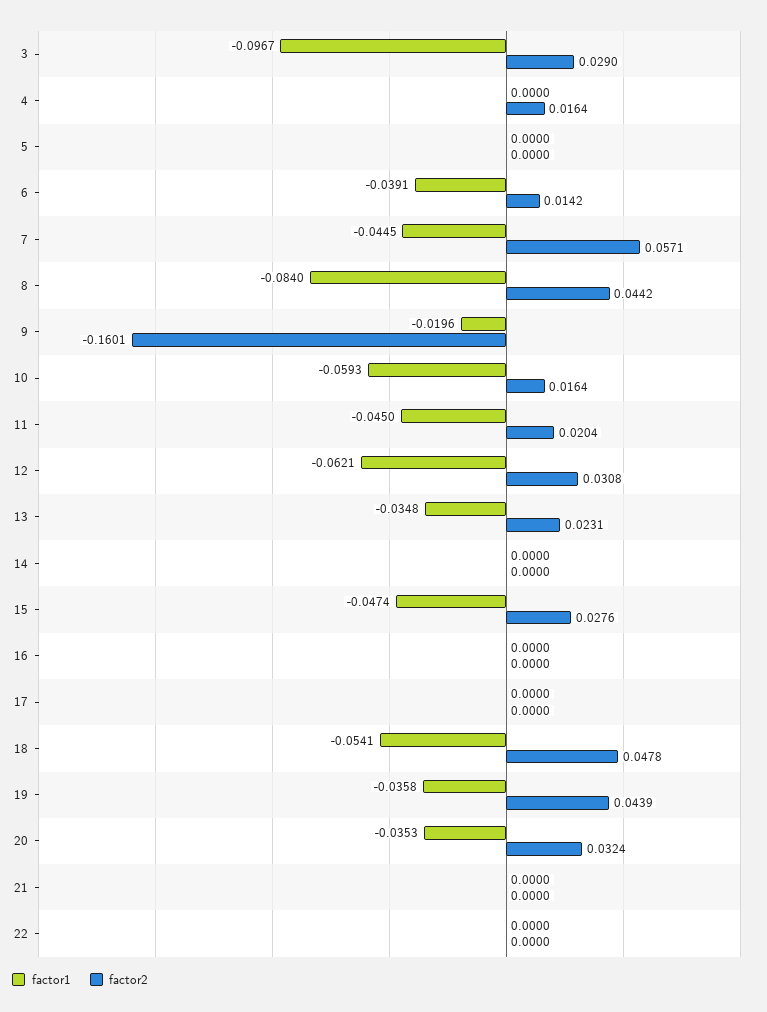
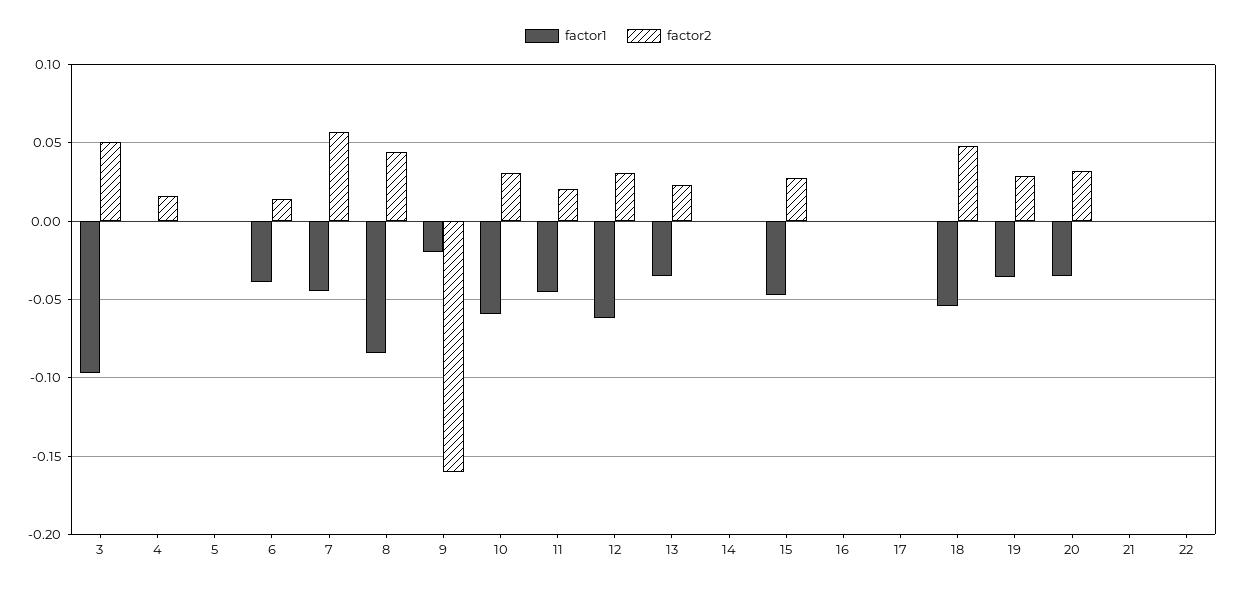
  {
    "factor1": {
      "3": -0.0967,
      "4": 0,
      "5": 0,
      "6": -0.0391,
      "7": -0.0445,
      "8": -0.084,
      "9": -0.0196,
      "10": -0.0593,
      "11": -0.045,
      "12": -0.0621,
      "13": -0.0348,
      "14": 0,
      "15": -0.0474,
      "16": 0,
      "17": 0,
      "18": -0.0541,
      "19": -0.0358,
      "20": -0.0353,
      "21": 0,
      "22": 0
    },
    "factor2": {
-     "3": 0.029,
+     "3": 0.05,
      "4": 0.0164,
      "5": 0,
      "6": 0.0142,
      "7": 0.0571,
      "8": 0.0442,
      "9": -0.1601,
-     "10": 0.0164,
+     "10": 0.03,
      "11": 0.0204,
      "12": 0.0308,
      "13": 0.0231,
      "14": 0,
      "15": 0.0276,
      "16": 0,
      "17": 0,
      "18": 0.0478,
-     "19": 0.0439,
+     "19": 0.03,
      "20": 0.0324,
      "21": 0,
      "22": 0
    }
  }

